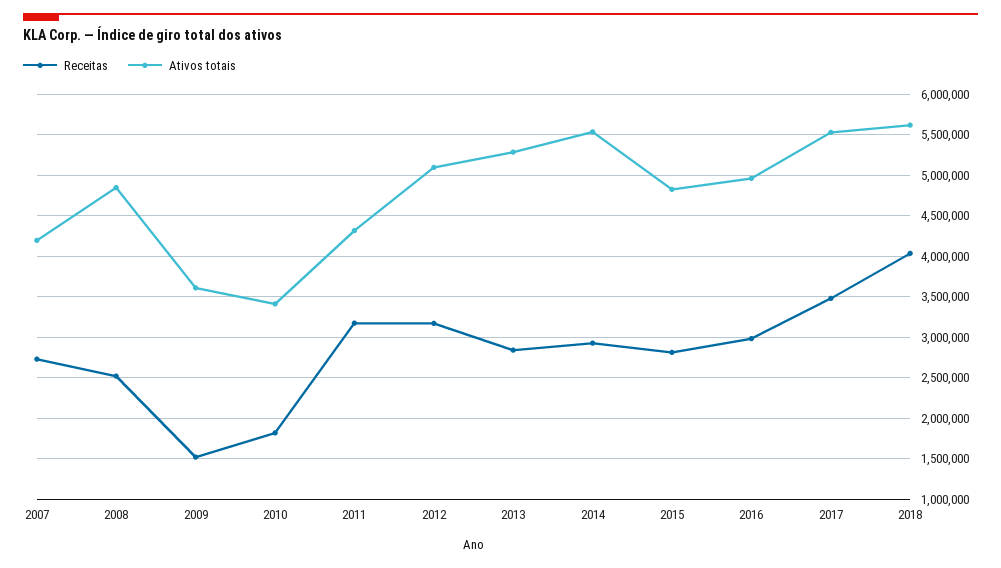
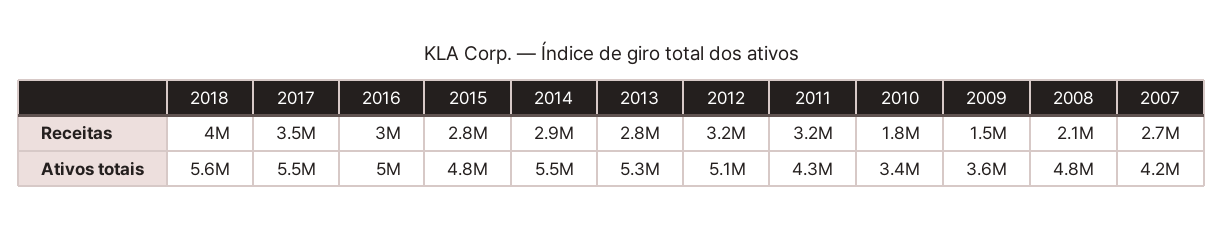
  {
    "Receitas": {
      "2007": 2700000,
-     "2008": 2500000,
+     "2008": 2100000,
      "2009": 1500000,
      "2010": 1800000,
      "2011": 3200000,
      "2012": 3200000,
      "2013": 2800000,
      "2014": 2900000,
      "2015": 2800000,
      "2016": 3000000,
      "2017": 3500000,
      "2018": 4000000
    },
    "Ativos totais": {
      "2007": 4200000,
      "2008": 4800000,
      "2009": 3600000,
      "2010": 3400000,
      "2011": 4300000,
      "2012": 5100000,
      "2013": 5300000,
      "2014": 5500000,
      "2015": 4800000,
      "2016": 5000000,
      "2017": 5500000,
      "2018": 5600000
    }
  }

